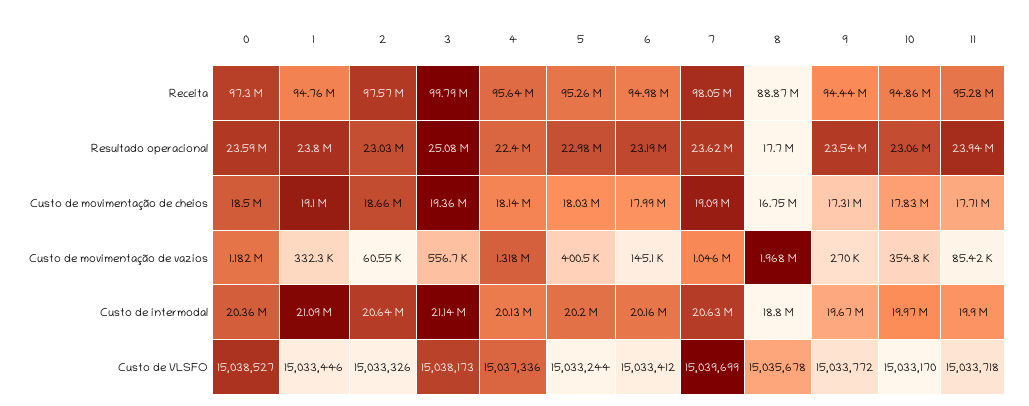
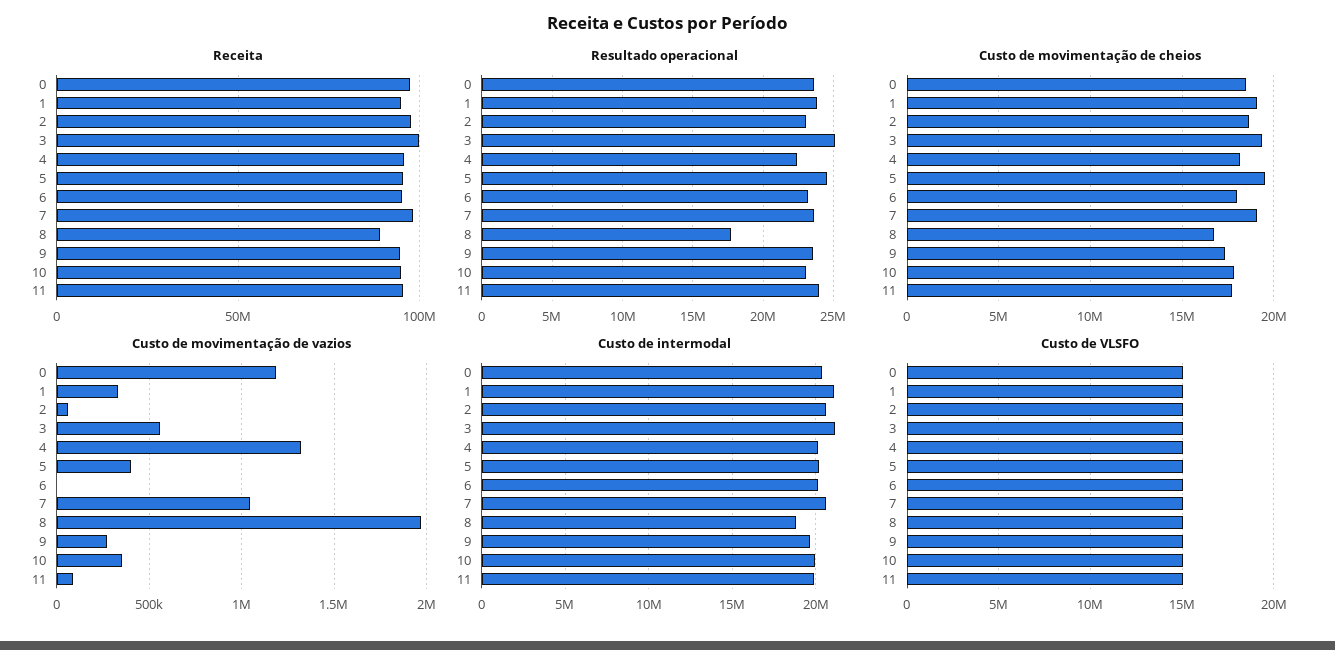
  {
    "Receita": {
      "0": 97300000,
      "1": 94760000,
      "2": 97570000,
      "3": 99790000,
      "4": 95640000,
      "5": 95260000,
      "6": 94980000,
      "7": 98050000,
      "8": 88870000,
      "9": 94440000,
      "10": 94860000,
      "11": 95280000
    },
    "Resultado operacional": {
      "0": 23590000,
      "1": 23800000,
      "2": 23030000,
      "3": 25080000,
      "4": 22400000,
-     "5": 22980000,
+     "5": 24500000,
      "6": 23190000,
      "7": 23620000,
      "8": 17700000,
      "9": 23540000,
      "10": 23060000,
      "11": 23940000
    },
    "Custo de movimentação de cheios": {
      "0": 18500000,
      "1": 19100000,
      "2": 18660000,
      "3": 19360000,
      "4": 18140000,
-     "5": 18030000,
+     "5": 19500000,
      "6": 17990000,
      "7": 19090000,
      "8": 16750000,
      "9": 17310000,
      "10": 17830000,
      "11": 17710000
    },
    "Custo de movimentação de vazios": {
      "0": 1182000,
      "1": 332300,
      "2": 60550,
      "3": 556700,
      "4": 1318000,
      "5": 400500,
-     "6": 145100,
+     "6": 0,
      "7": 1046000,
      "8": 1968000,
      "9": 270000,
      "10": 354800,
      "11": 85420
    },
    "Custo de intermodal": {
      "0": 20360000,
      "1": 21090000,
      "2": 20640000,
      "3": 21140000,
      "4": 20130000,
      "5": 20200000,
      "6": 20160000,
      "7": 20630000,
      "8": 18800000,
      "9": 19670000,
      "10": 19970000,
      "11": 19900000
    },
    "Custo de VLSFO": {
      "0": 15038527,
      "1": 15033446,
      "2": 15033326,
      "3": 15038173,
      "4": 15037336,
      "5": 15033244,
      "6": 15033412,
      "7": 15039699,
      "8": 15035678,
      "9": 15033772,
      "10": 15033170,
      "11": 15033718
    }
  }

